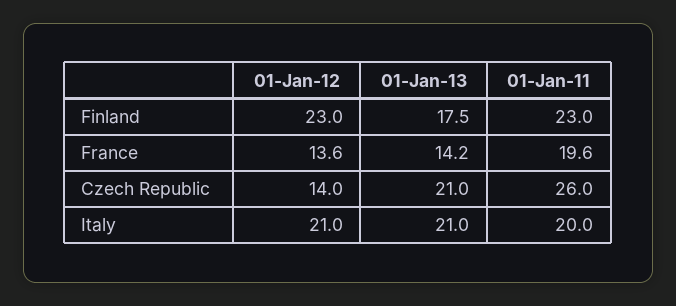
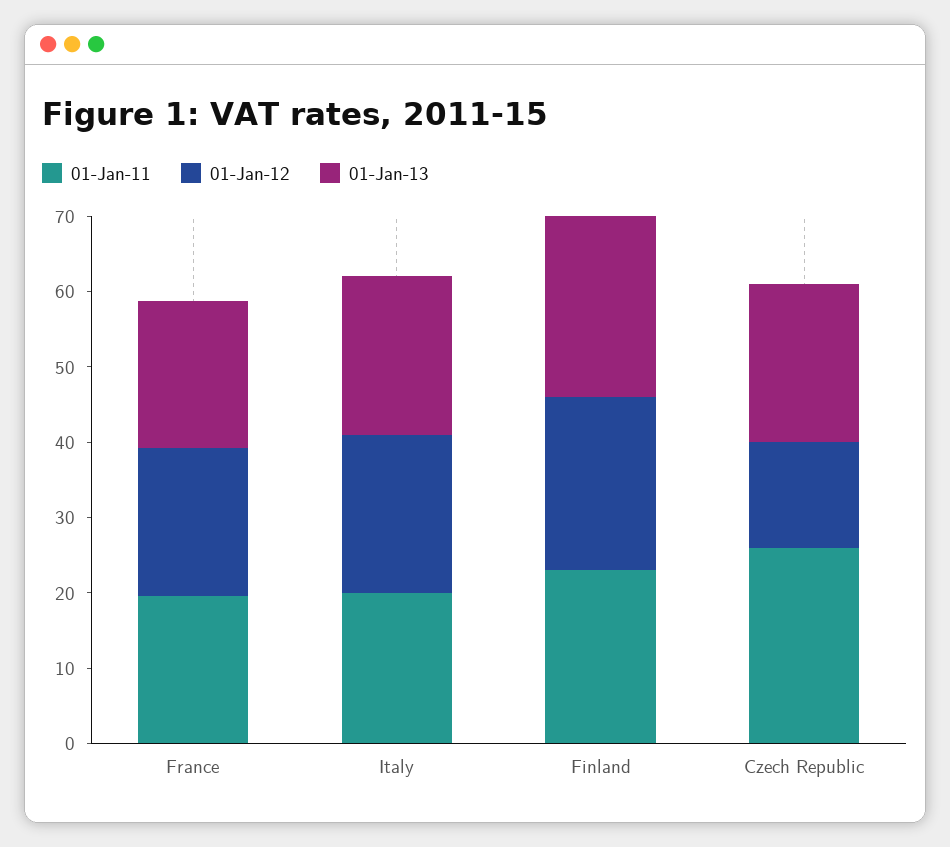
  {
    "01-Jan-12": {
      "Finland": 23,
-     "France": 13.6,
+     "France": 20,
      "Czech Republic": 14,
      "Italy": 21
    },
    "01-Jan-13": {
-     "Finland": 17.5,
+     "Finland": 24,
-     "France": 14.2,
+     "France": 20,
      "Czech Republic": 21,
      "Italy": 21
    },
    "01-Jan-11": {
      "Finland": 23,
      "France": 19.6,
      "Czech Republic": 26,
      "Italy": 20
    }
  }

